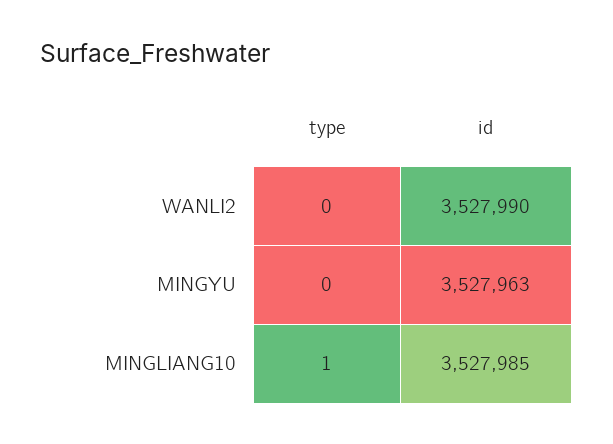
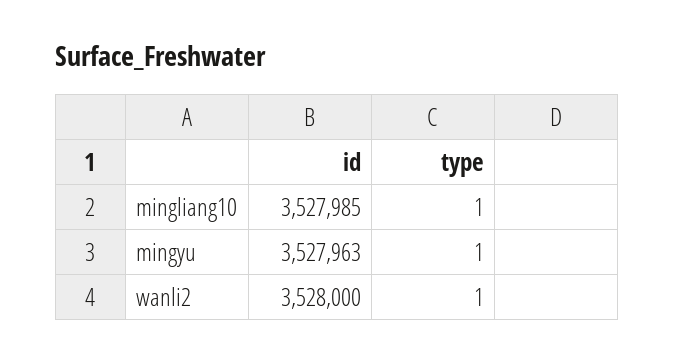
  {
    "type": {
-     "WANLI2": 0,
+     "WANLI2": 1,
-     "MINGYU": 0,
+     "MINGYU": 1,
      "MINGLIANG10": 1
    },
    "id": {
-     "WANLI2": 3527990,
+     "WANLI2": 3528000,
      "MINGYU": 3527963,
      "MINGLIANG10": 3527985
    }
  }

